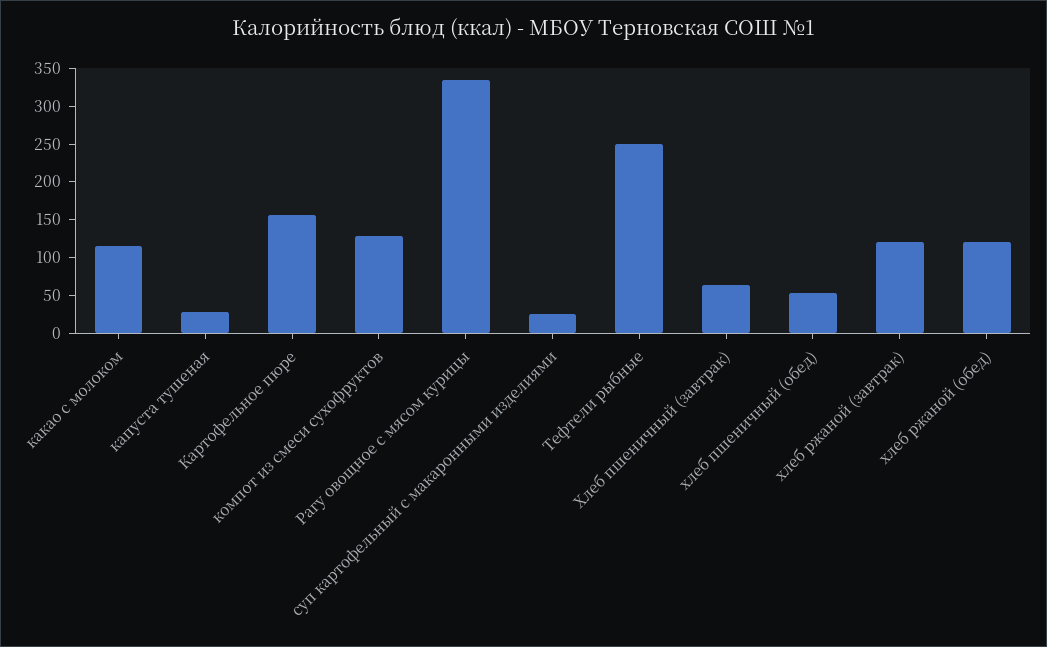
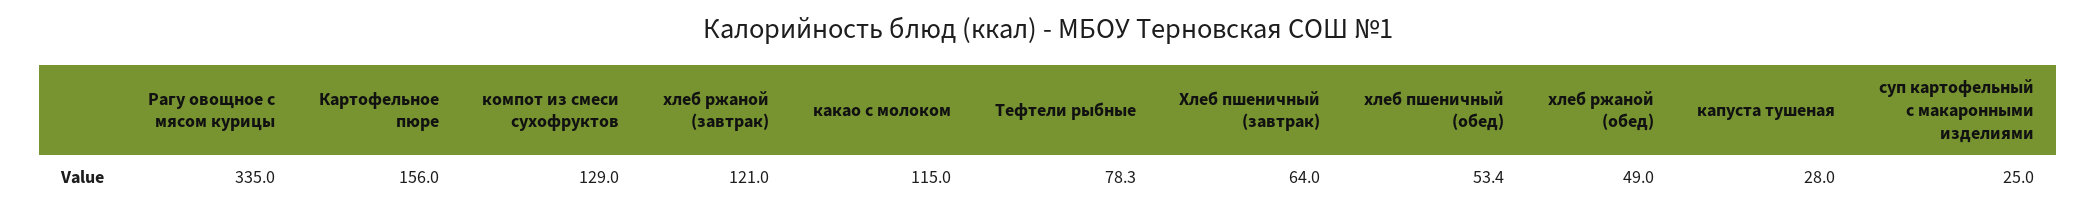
  {
    "какао с молоком": 115,
    "капуста тушеная": 28,
    "Картофельное пюре": 156,
    "компот из смеси сухофруктов": 129,
    "Рагу овощное с мясом курицы": 335,
    "суп картофельный с макаронными изделиями": 25,
-   "Тефтели рыбные": 250,
+   "Тефтели рыбные": 78.3,
    "Хлеб пшеничный (завтрак)": 64,
    "хлеб пшеничный (обед)": 53.4,
    "хлеб ржаной (завтрак)": 121,
-   "хлеб ржаной (обед)": 125
+   "хлеб ржаной (обед)": 49
  }

